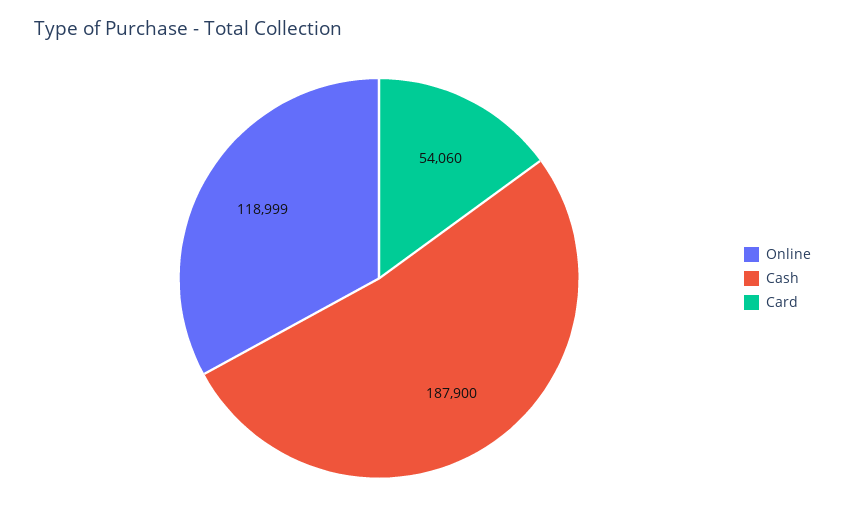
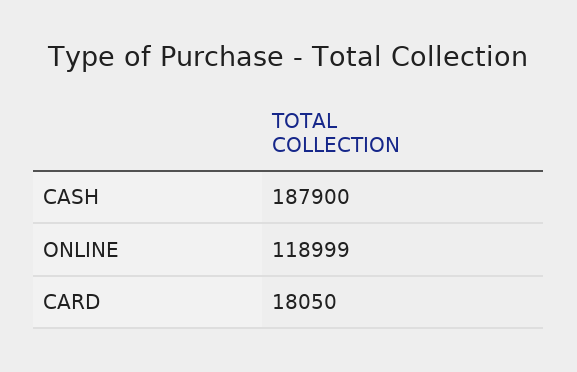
  {
    "Online": 118999,
    "Cash": 187900,
-   "Card": 54060
+   "Card": 18050
  }

